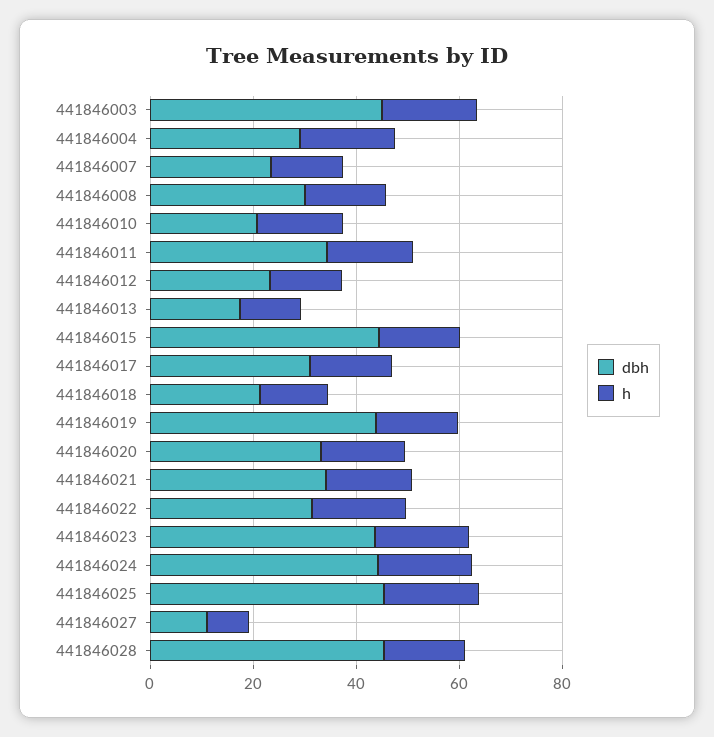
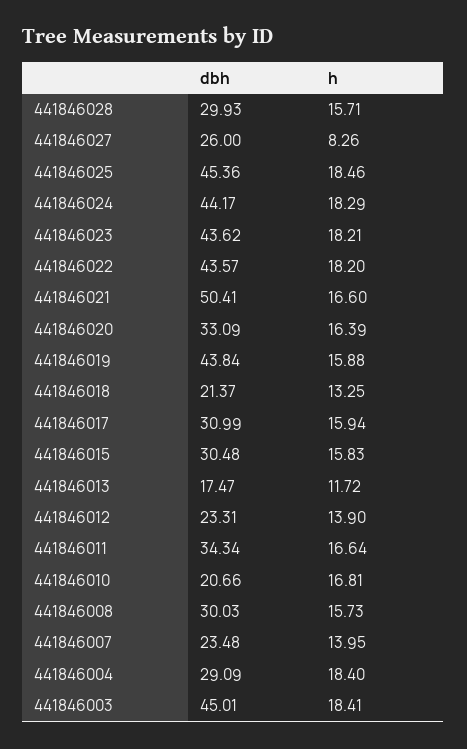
  {
    "dbh": {
      "441846003": 45.01,
      "441846004": 29.09,
      "441846007": 23.48,
      "441846008": 30.03,
      "441846010": 20.66,
      "441846011": 34.34,
      "441846012": 23.31,
      "441846013": 17.47,
-     "441846015": 45,
+     "441846015": 30.48,
      "441846017": 30.99,
      "441846018": 21.37,
      "441846019": 43.84,
      "441846020": 33.09,
-     "441846021": 35,
+     "441846021": 50.41,
-     "441846022": 30,
+     "441846022": 43.57,
      "441846023": 43.62,
      "441846024": 44.17,
      "441846025": 45.36,
-     "441846027": 10,
+     "441846027": 26,
-     "441846028": 45
+     "441846028": 29.93
    },
    "h": {
      "441846003": 18.41,
      "441846004": 18.4,
      "441846007": 13.95,
      "441846008": 15.73,
      "441846010": 16.81,
      "441846011": 16.64,
      "441846012": 13.9,
      "441846013": 11.72,
      "441846015": 15.83,
      "441846017": 15.94,
      "441846018": 13.25,
      "441846019": 15.88,
      "441846020": 16.39,
      "441846021": 16.6,
      "441846022": 18.2,
      "441846023": 18.21,
      "441846024": 18.29,
      "441846025": 18.46,
      "441846027": 8.26,
      "441846028": 15.71
    }
  }

